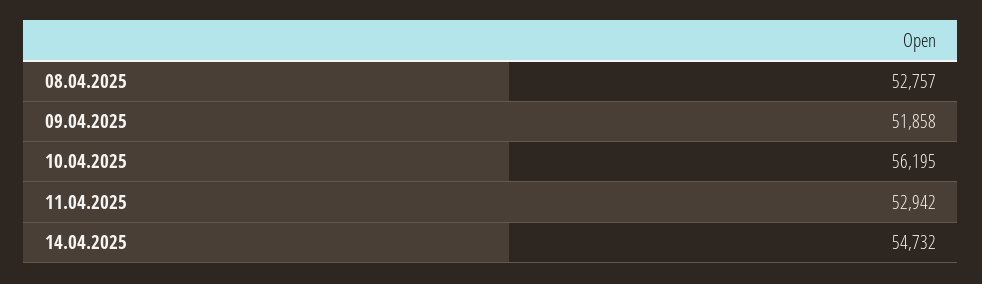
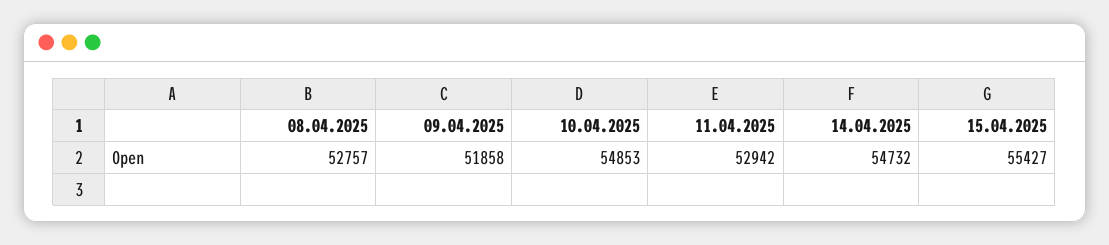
  {
    "08.04.2025": 52757,
    "09.04.2025": 51858,
-   "10.04.2025": 56195,
+   "10.04.2025": 54853,
    "11.04.2025": 52942,
-   "14.04.2025": 54732
+   "14.04.2025": 54732,
+   "15.04.2025": 55427
  }

